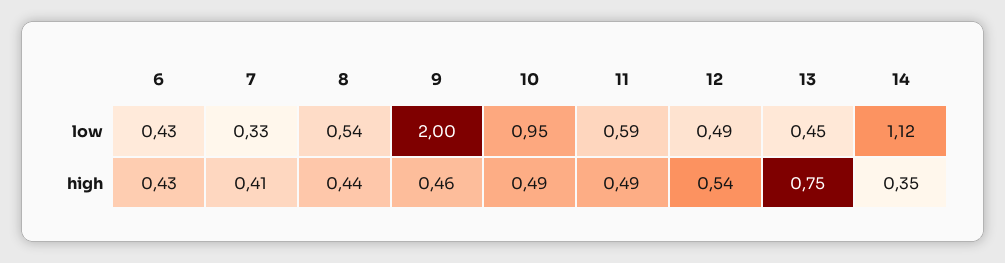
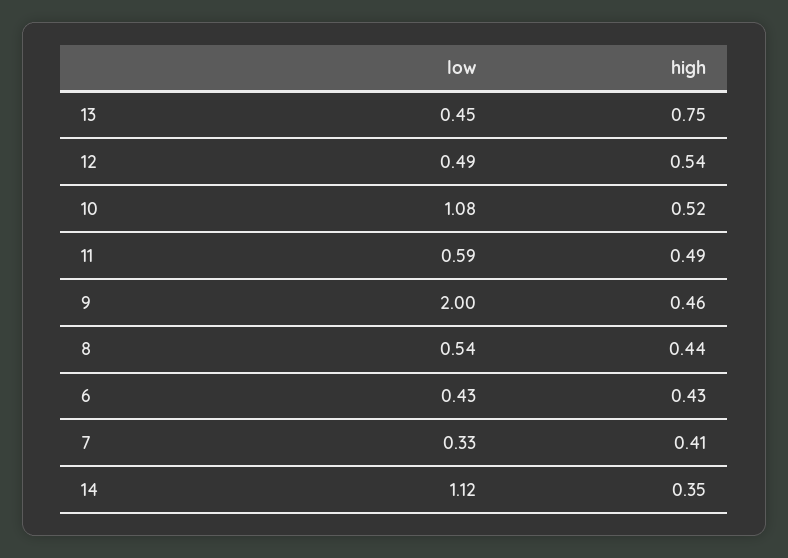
  {
    "6": {
      "low": 0.43,
      "high": 0.43
    },
    "7": {
      "low": 0.33,
      "high": 0.41
    },
    "8": {
      "low": 0.54,
      "high": 0.44
    },
    "9": {
      "low": 2,
      "high": 0.46
    },
    "10": {
-     "low": 0.95,
+     "low": 1.08,
-     "high": 0.49
+     "high": 0.52
    },
    "11": {
      "low": 0.59,
      "high": 0.49
    },
    "12": {
      "low": 0.49,
      "high": 0.54
    },
    "13": {
      "low": 0.45,
      "high": 0.75
    },
    "14": {
      "low": 1.12,
      "high": 0.35
    }
  }

